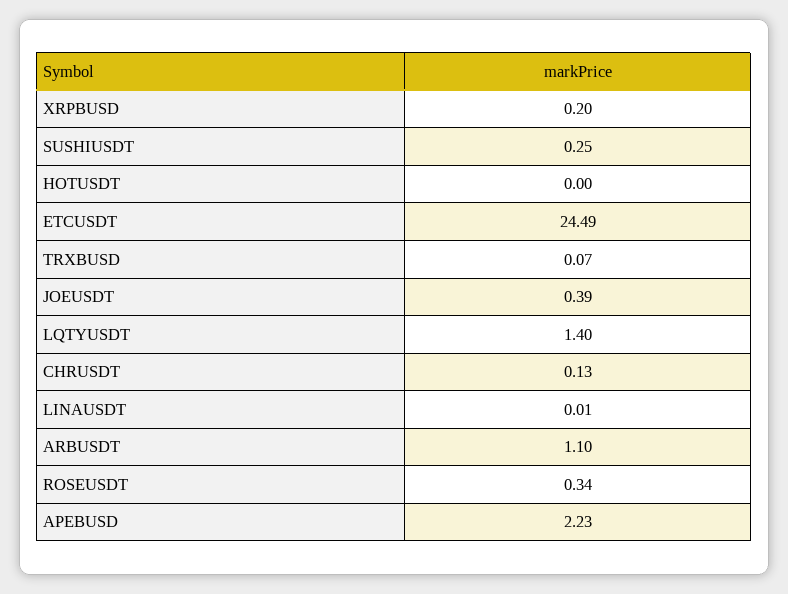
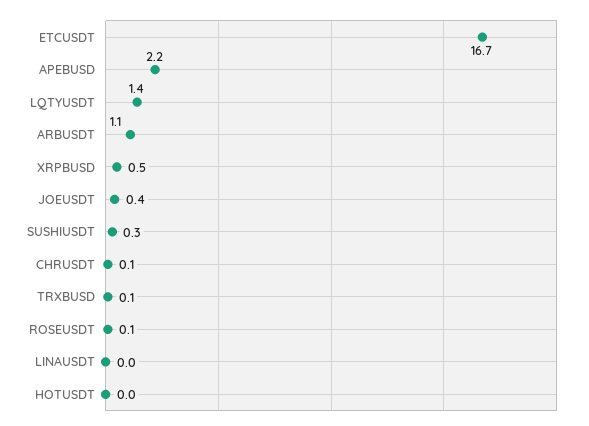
  {
-   "XRPBUSD": 0.2,
+   "XRPBUSD": 0.5,
    "SUSHIUSDT": 0.25,
    "HOTUSDT": 0,
-   "ETCUSDT": 24.49,
+   "ETCUSDT": 16.7,
    "TRXBUSD": 0.07,
    "JOEUSDT": 0.39,
    "LQTYUSDT": 1.4,
    "CHRUSDT": 0.13,
    "LINAUSDT": 0.01,
    "ARBUSDT": 1.1,
-   "ROSEUSDT": 0.34,
+   "ROSEUSDT": 0.1,
    "APEBUSD": 2.23
  }

